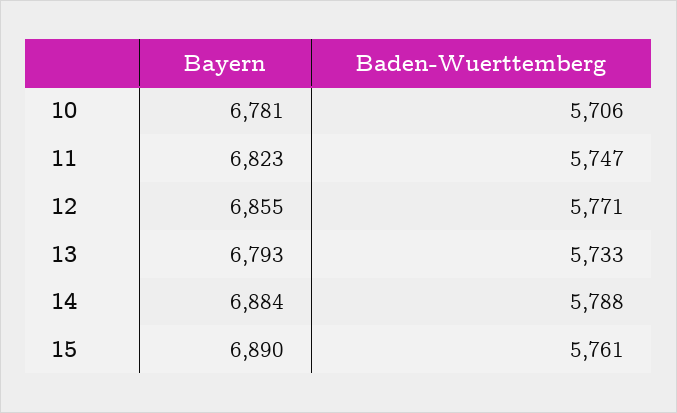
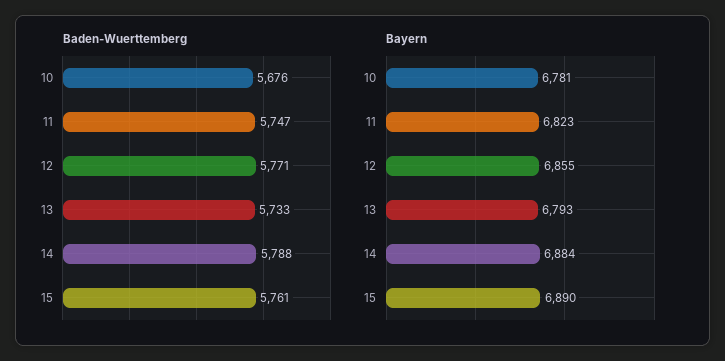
  {
    "Bayern": {
      "10": 6781,
      "11": 6823,
      "12": 6855,
      "13": 6793,
      "14": 6884,
      "15": 6890
    },
    "Baden-Wuerttemberg": {
-     "10": 5706,
+     "10": 5676,
      "11": 5747,
      "12": 5771,
      "13": 5733,
      "14": 5788,
      "15": 5761
    }
  }

